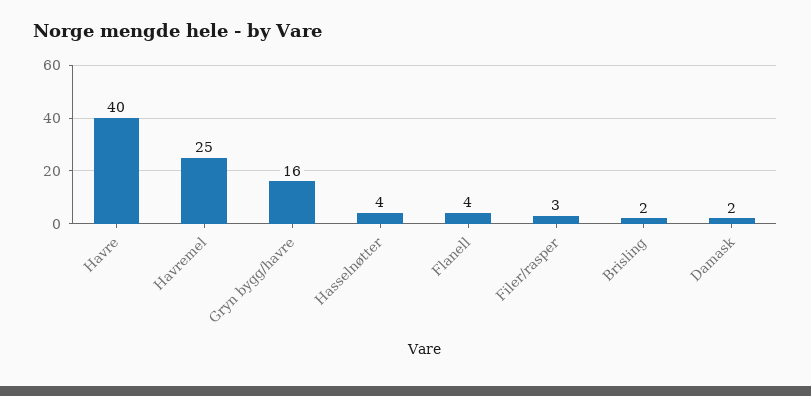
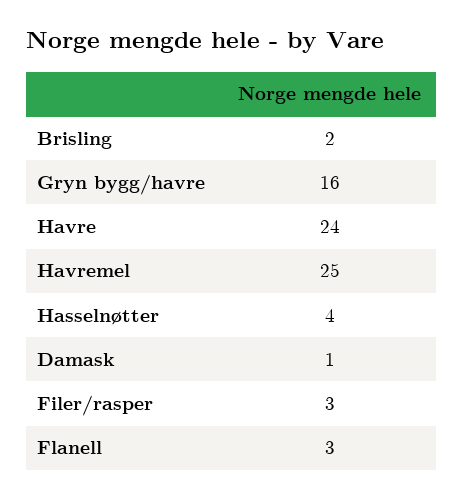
  {
-   "Havre": 40,
+   "Havre": 24,
    "Havremel": 25,
    "Gryn bygg/havre": 16,
    "Hasselnøtter": 4,
-   "Flanell": 4,
+   "Flanell": 3,
    "Filer/rasper": 3,
    "Brisling": 2,
-   "Damask": 2
+   "Damask": 1
  }

